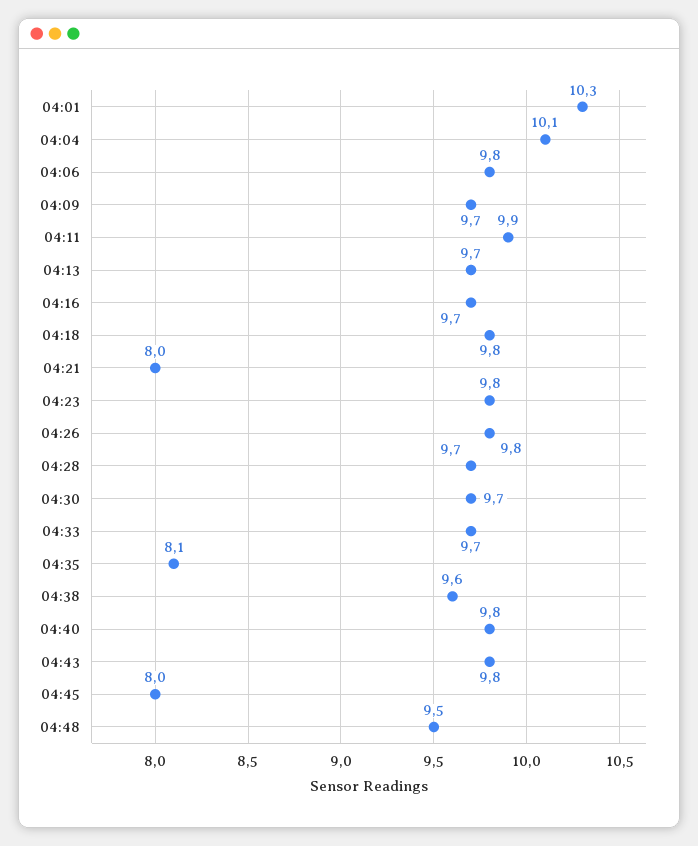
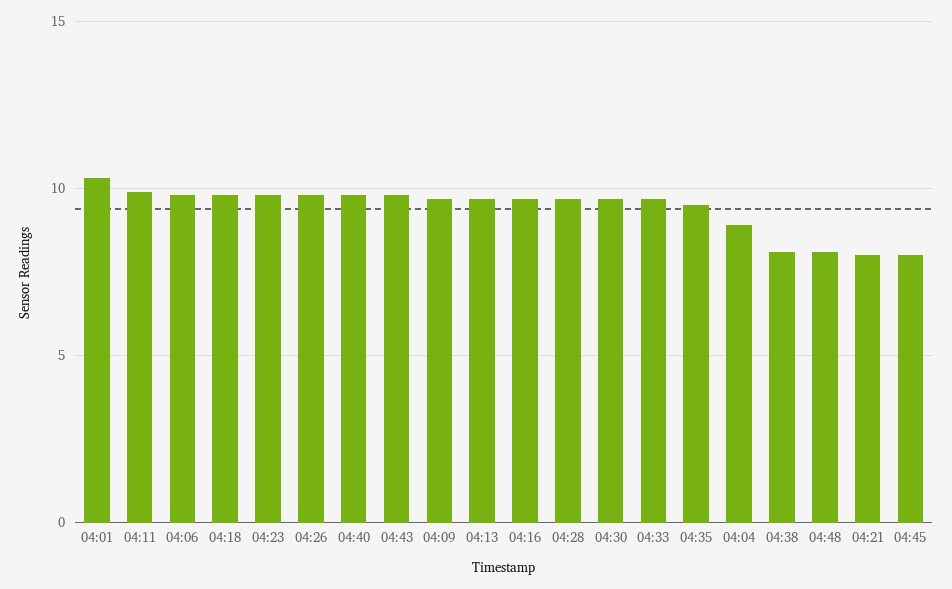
  {
    "04:01": 10.3,
-   "04:04": 10.1,
+   "04:04": 9,
    "04:06": 9.8,
    "04:09": 9.7,
    "04:11": 9.9,
    "04:13": 9.7,
    "04:16": 9.7,
    "04:18": 9.8,
    "04:21": 8,
    "04:23": 9.8,
    "04:26": 9.8,
    "04:28": 9.7,
    "04:30": 9.7,
    "04:33": 9.7,
-   "04:35": 8.1,
+   "04:35": 9.5,
-   "04:38": 9.6,
+   "04:38": 8,
    "04:40": 9.8,
    "04:43": 9.8,
    "04:45": 8,
-   "04:48": 9.5
+   "04:48": 8
  }

